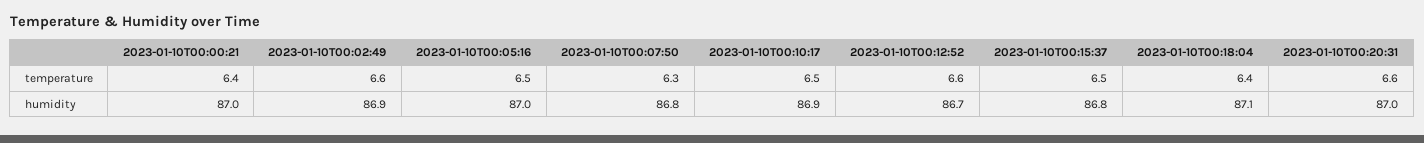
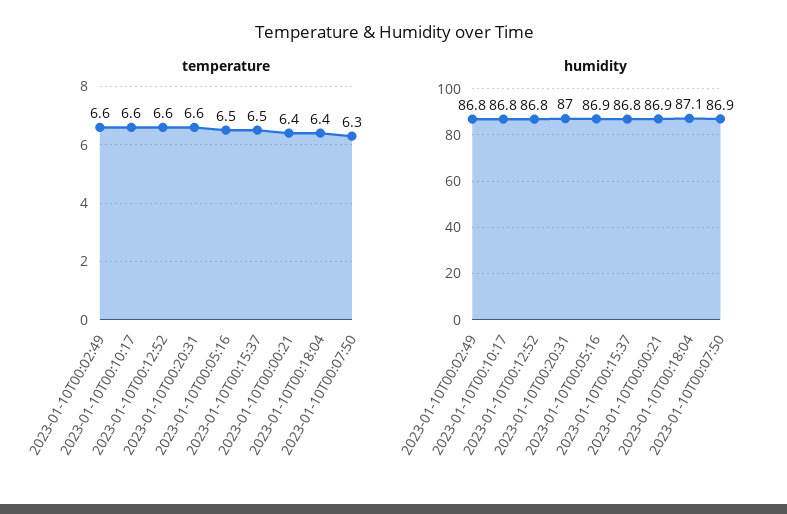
  {
    "temperature": {
      "2023-01-10T00:00:21": 6.4,
      "2023-01-10T00:02:49": 6.6,
      "2023-01-10T00:05:16": 6.5,
      "2023-01-10T00:07:50": 6.3,
-     "2023-01-10T00:10:17": 6.5,
+     "2023-01-10T00:10:17": 6.6,
      "2023-01-10T00:12:52": 6.6,
      "2023-01-10T00:15:37": 6.5,
      "2023-01-10T00:18:04": 6.4,
      "2023-01-10T00:20:31": 6.6
    },
    "humidity": {
-     "2023-01-10T00:00:21": 87,
+     "2023-01-10T00:00:21": 86.9,
-     "2023-01-10T00:02:49": 86.9,
+     "2023-01-10T00:02:49": 86.8,
-     "2023-01-10T00:05:16": 87,
+     "2023-01-10T00:05:16": 86.9,
-     "2023-01-10T00:07:50": 86.8,
+     "2023-01-10T00:07:50": 86.9,
-     "2023-01-10T00:10:17": 86.9,
+     "2023-01-10T00:10:17": 86.8,
-     "2023-01-10T00:12:52": 86.7,
+     "2023-01-10T00:12:52": 86.8,
      "2023-01-10T00:15:37": 86.8,
      "2023-01-10T00:18:04": 87.1,
      "2023-01-10T00:20:31": 87
    }
  }

